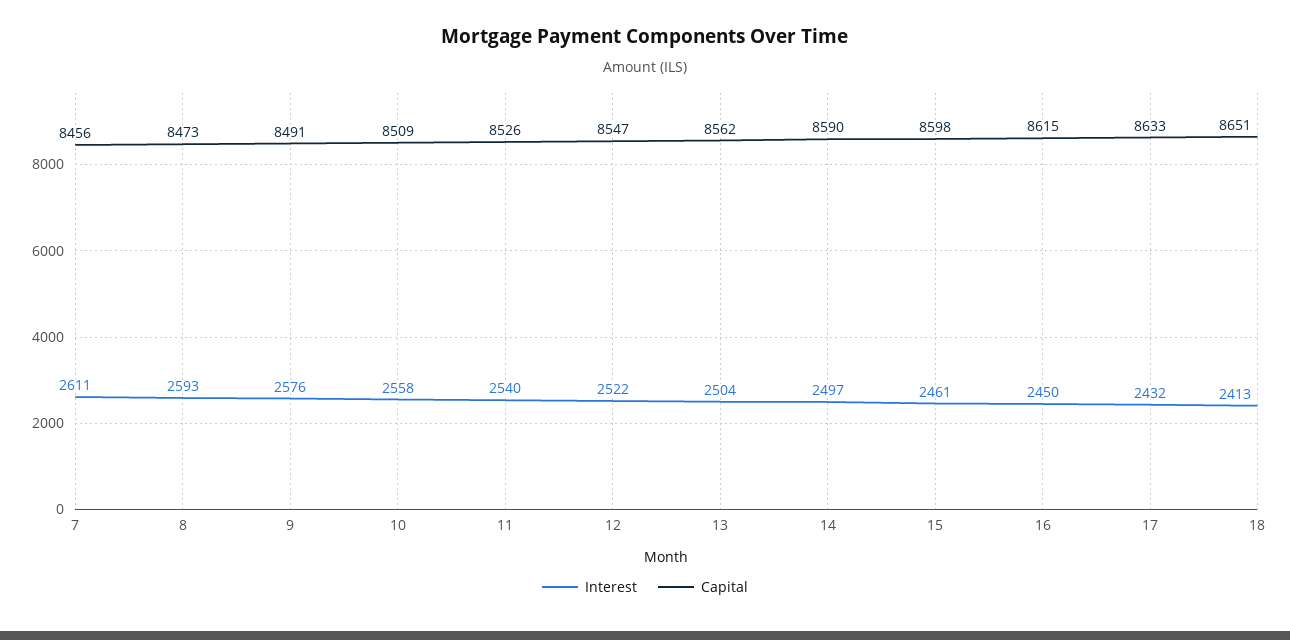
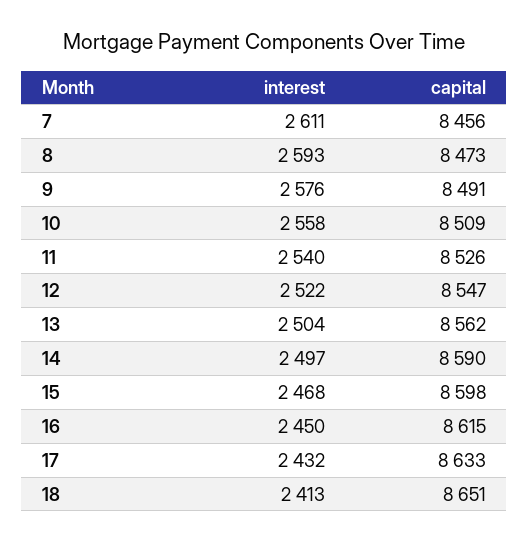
  {
    "Interest": {
      "7": 2611,
      "8": 2593,
      "9": 2576,
      "10": 2558,
      "11": 2540,
      "12": 2522,
      "13": 2504,
      "14": 2497,
-     "15": 2461,
+     "15": 2468,
      "16": 2450,
      "17": 2432,
      "18": 2413
    },
    "Capital": {
      "7": 8456,
      "8": 8473,
      "9": 8491,
      "10": 8509,
      "11": 8526,
      "12": 8547,
      "13": 8562,
      "14": 8590,
      "15": 8598,
      "16": 8615,
      "17": 8633,
      "18": 8651
    }
  }

